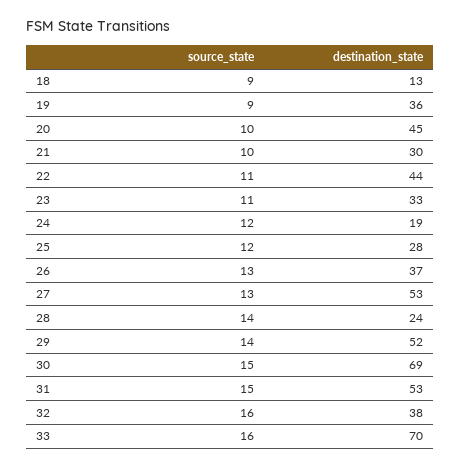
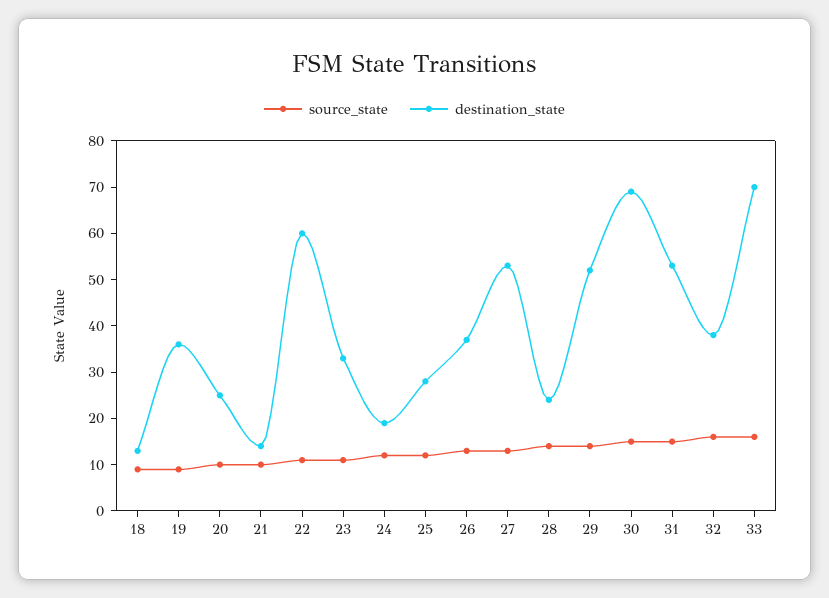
  {
    "source_state": {
      "18": 9,
      "19": 9,
      "20": 10,
      "21": 10,
      "22": 11,
      "23": 11,
      "24": 12,
      "25": 12,
      "26": 13,
      "27": 13,
      "28": 14,
      "29": 14,
      "30": 15,
      "31": 15,
      "32": 16,
      "33": 16
    },
    "destination_state": {
      "18": 13,
      "19": 36,
-     "20": 45,
+     "20": 25,
-     "21": 30,
+     "21": 15,
-     "22": 44,
+     "22": 60,
      "23": 33,
      "24": 19,
      "25": 28,
      "26": 37,
      "27": 53,
      "28": 24,
      "29": 52,
      "30": 69,
      "31": 53,
      "32": 38,
      "33": 70
    }
  }

